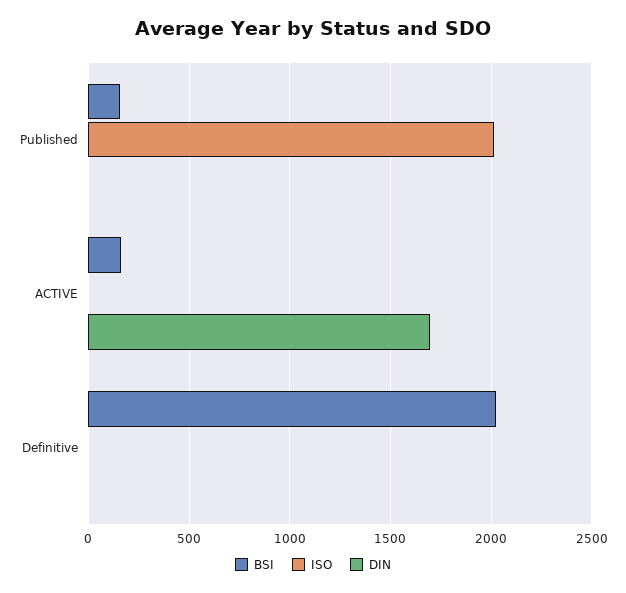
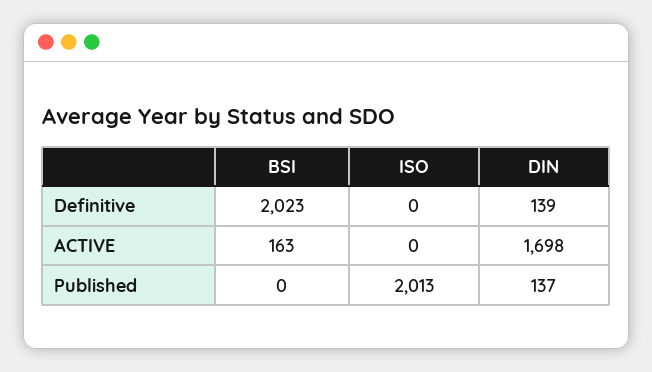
  {
    "BSI": {
-     "Published": 150,
+     "Published": 0,
      "ACTIVE": 163,
      "Definitive": 2023
    },
    "ISO": {
      "Published": 2013,
      "ACTIVE": 0,
      "Definitive": 0
    },
    "DIN": {
-     "Published": 0,
+     "Published": 137,
      "ACTIVE": 1698,
-     "Definitive": 0
+     "Definitive": 139
    }
  }

